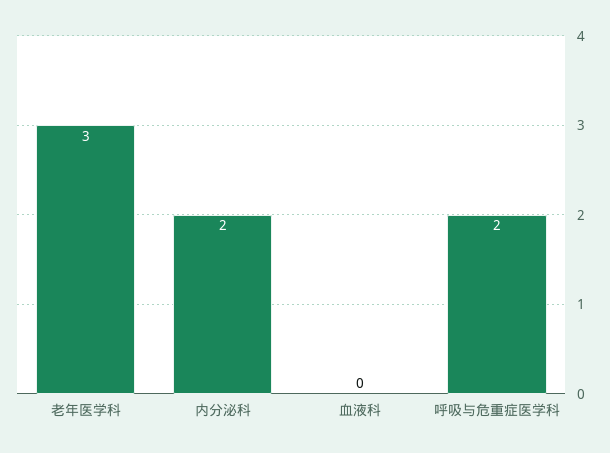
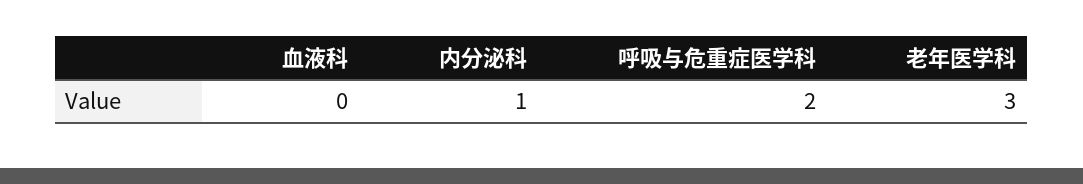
  {
    "老年医学科": 3,
-   "内分泌科": 2,
+   "内分泌科": 1,
    "血液科": 0,
    "呼吸与危重症医学科": 2
  }

